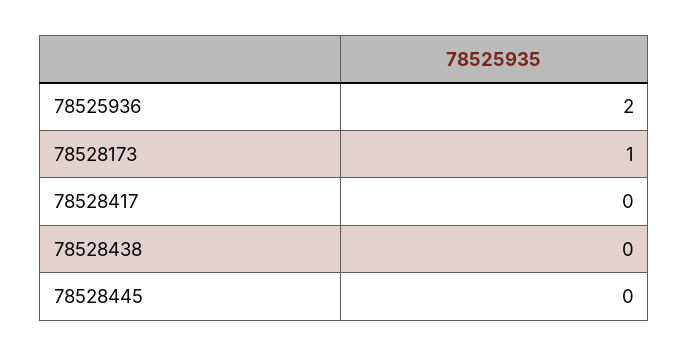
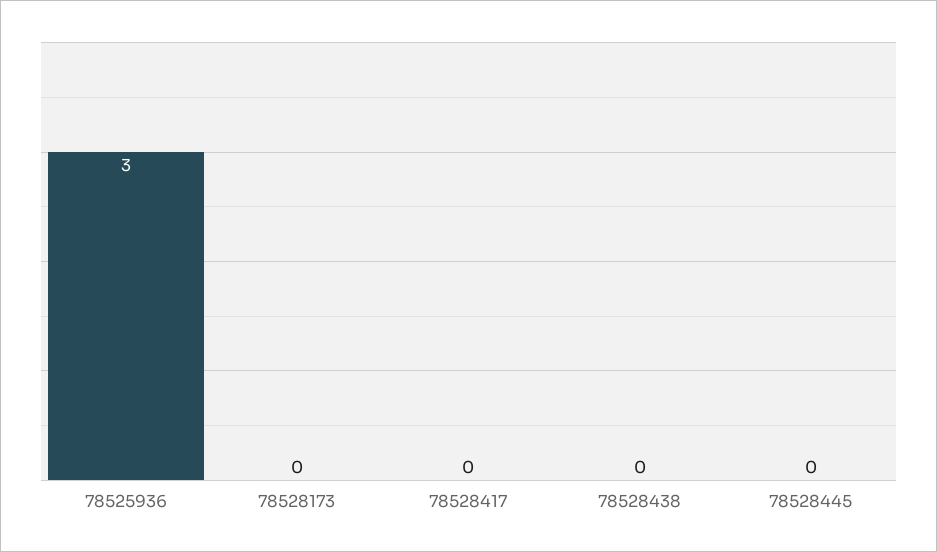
  {
-   "78525936": 2,
+   "78525936": 3,
-   "78528173": 1,
+   "78528173": 0,
    "78528417": 0,
    "78528438": 0,
    "78528445": 0
  }

